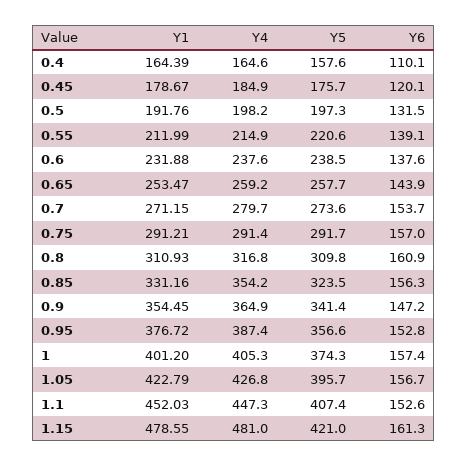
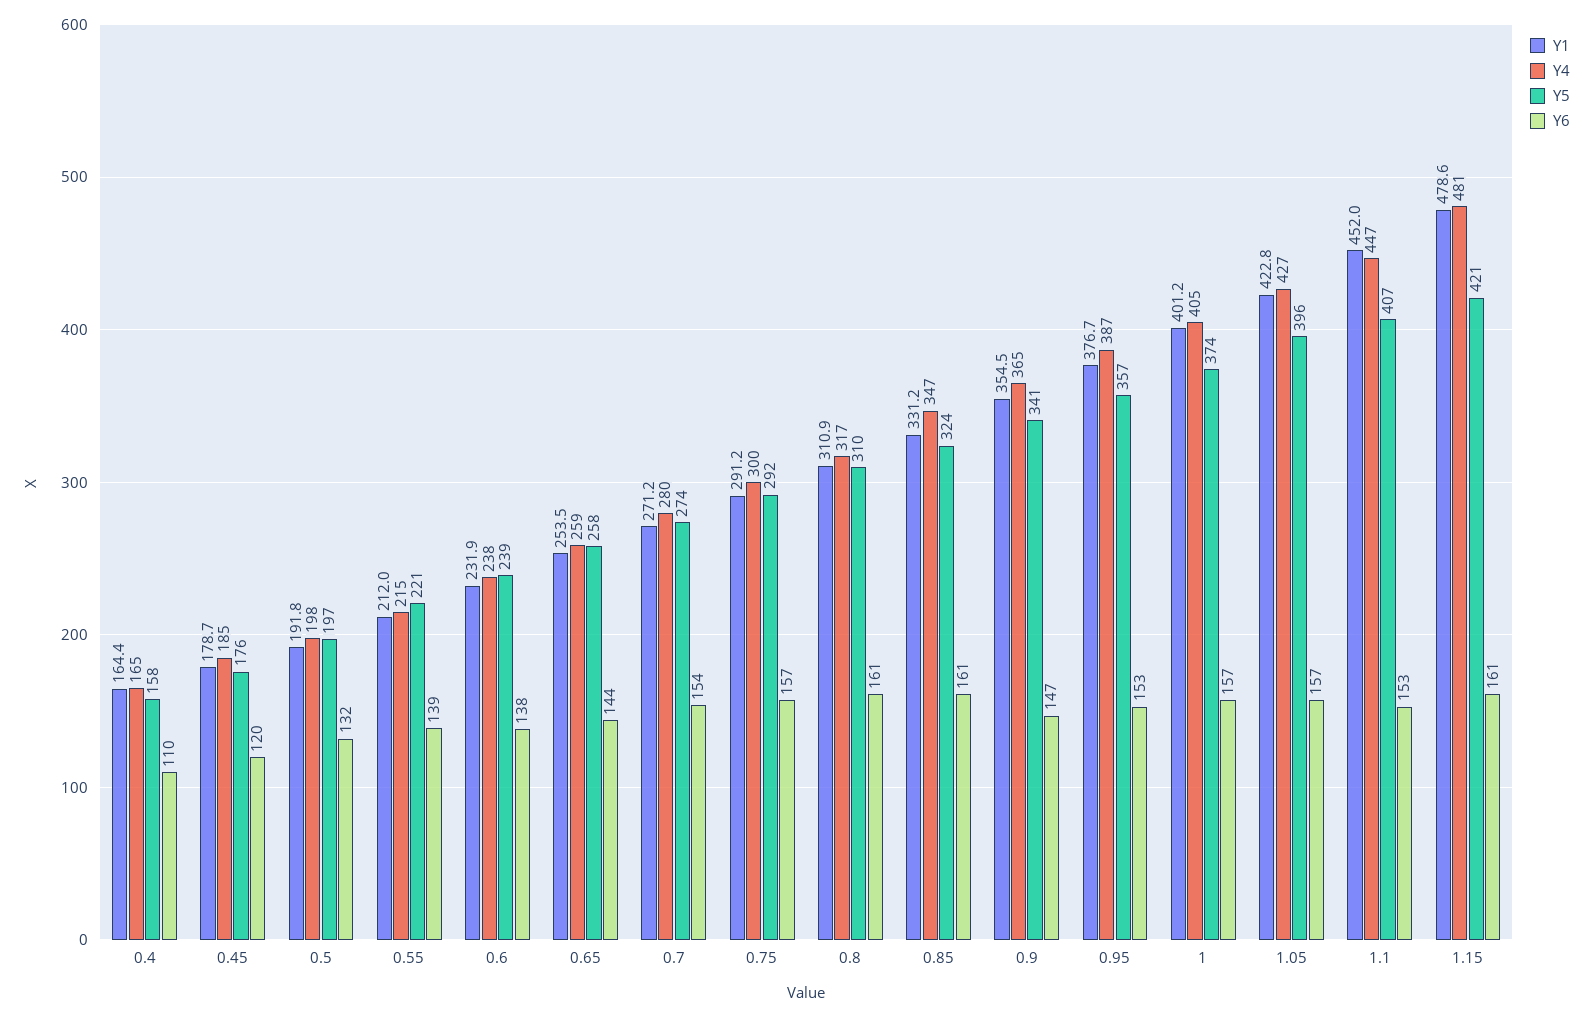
  {
    "Y1": {
      "0.4": 164.39,
      "0.45": 178.67,
      "0.5": 191.76,
      "0.55": 211.99,
      "0.6": 231.88,
      "0.65": 253.47,
      "0.7": 271.15,
      "0.75": 291.21,
      "0.8": 310.93,
      "0.85": 331.16,
      "0.9": 354.45,
      "0.95": 376.72,
      "1": 401.2,
      "1.05": 422.79,
      "1.1": 452.03,
      "1.15": 478.55
    },
    "Y4": {
      "0.4": 164.6,
      "0.45": 184.9,
      "0.5": 198.2,
      "0.55": 214.9,
      "0.6": 237.6,
      "0.65": 259.2,
      "0.7": 279.7,
-     "0.75": 291.4,
+     "0.75": 300,
      "0.8": 316.8,
-     "0.85": 354.2,
+     "0.85": 347,
      "0.9": 364.9,
      "0.95": 387.4,
      "1": 405.3,
      "1.05": 426.8,
      "1.1": 447.3,
      "1.15": 481
    },
    "Y5": {
      "0.4": 157.6,
      "0.45": 175.7,
      "0.5": 197.3,
      "0.55": 220.6,
      "0.6": 238.5,
      "0.65": 257.7,
      "0.7": 273.6,
      "0.75": 291.7,
      "0.8": 309.8,
      "0.85": 323.5,
      "0.9": 341.4,
      "0.95": 356.6,
      "1": 374.3,
      "1.05": 395.7,
      "1.1": 407.4,
      "1.15": 421
    },
    "Y6": {
      "0.4": 110.1,
      "0.45": 120.1,
      "0.5": 131.5,
      "0.55": 139.1,
      "0.6": 137.6,
      "0.65": 143.9,
      "0.7": 153.7,
      "0.75": 157,
      "0.8": 160.9,
-     "0.85": 156.3,
+     "0.85": 161,
      "0.9": 147.2,
      "0.95": 152.8,
      "1": 157.4,
      "1.05": 156.7,
      "1.1": 152.6,
      "1.15": 161.3
    }
  }

